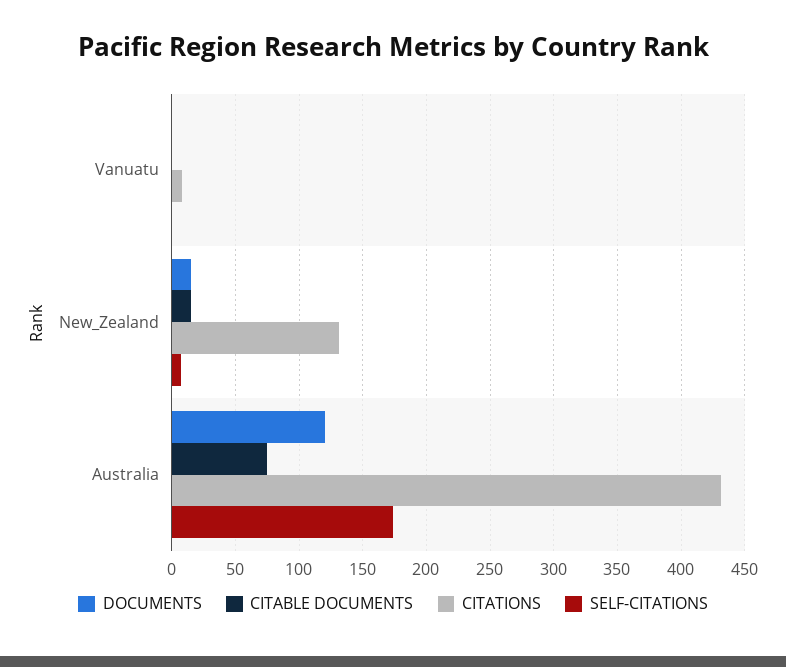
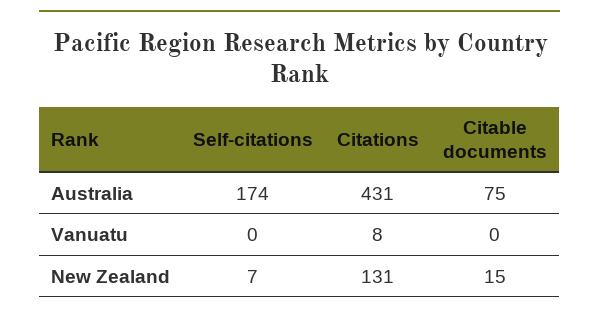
  {
-   "DOCUMENTS": {
-     "Vanuatu": 0,
-     "New_Zealand": 15,
-     "Australia": 120
-   },
    "CITABLE DOCUMENTS": {
      "Vanuatu": 0,
      "New_Zealand": 15,
      "Australia": 75
    },
    "CITATIONS": {
      "Vanuatu": 8,
      "New_Zealand": 131,
      "Australia": 431
    },
    "SELF-CITATIONS": {
      "Vanuatu": 0,
      "New_Zealand": 7,
      "Australia": 174
    }
  }

